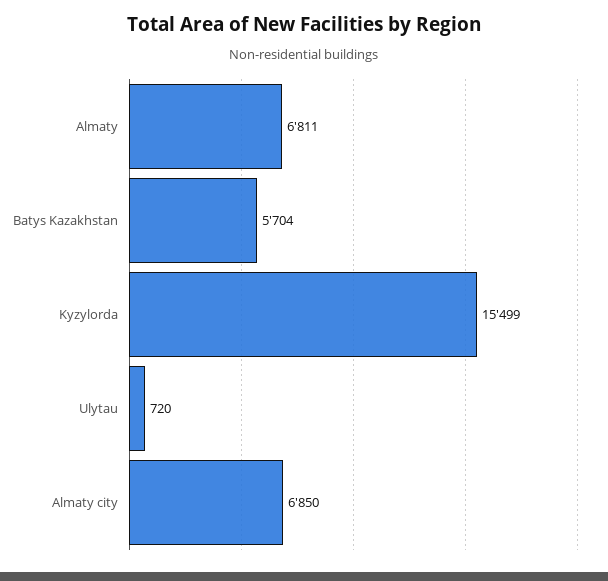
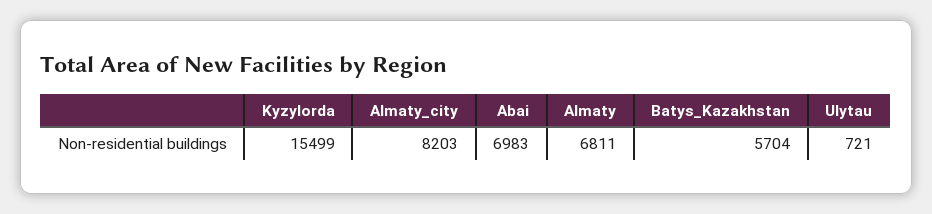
  {
    "Almaty": 6811,
    "Batys Kazakhstan": 5704,
    "Kyzylorda": 15499,
-   "Ulytau": 720,
+   "Ulytau": 721,
-   "Almaty city": 6850
+   "Almaty city": 8203,
+   "Abai": 6983
  }

